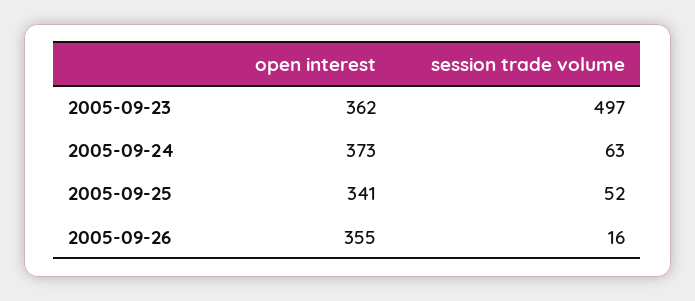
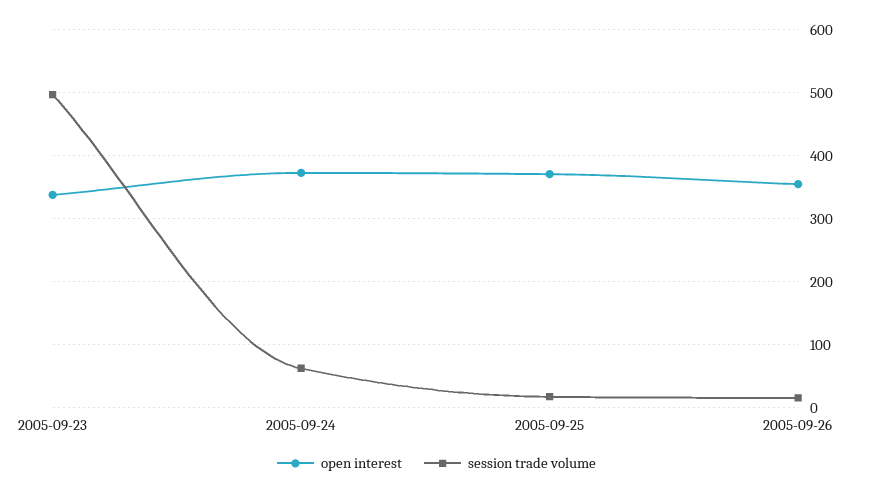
  {
    "open interest": {
-     "2005-09-23": 362,
+     "2005-09-23": 340,
      "2005-09-24": 373,
-     "2005-09-25": 341,
+     "2005-09-25": 370,
      "2005-09-26": 355
    },
    "session trade volume": {
      "2005-09-23": 497,
      "2005-09-24": 63,
-     "2005-09-25": 52,
+     "2005-09-25": 20,
      "2005-09-26": 16
    }
  }

